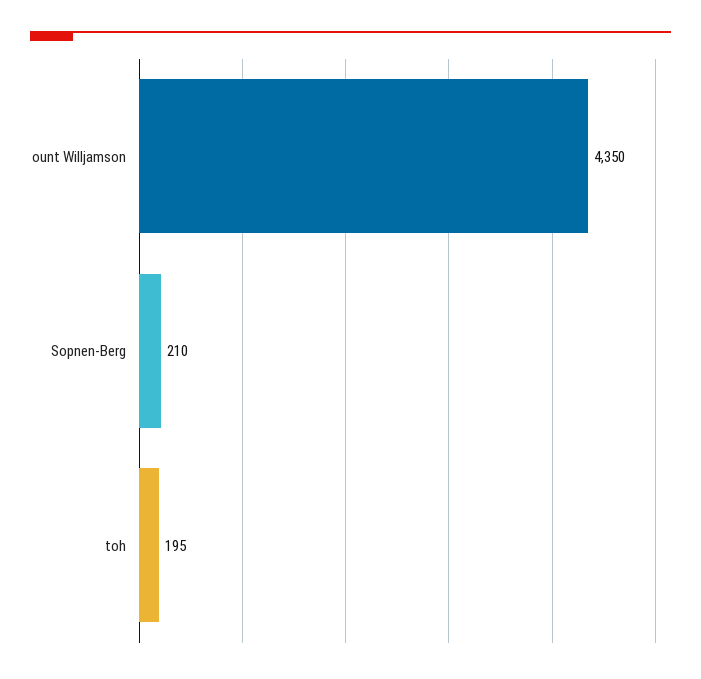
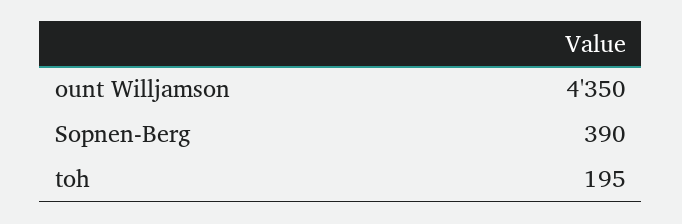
  {
    "ount Willjamson": 4350,
-   "Sopnen-Berg": 210,
+   "Sopnen-Berg": 390,
    "toh": 195
  }

